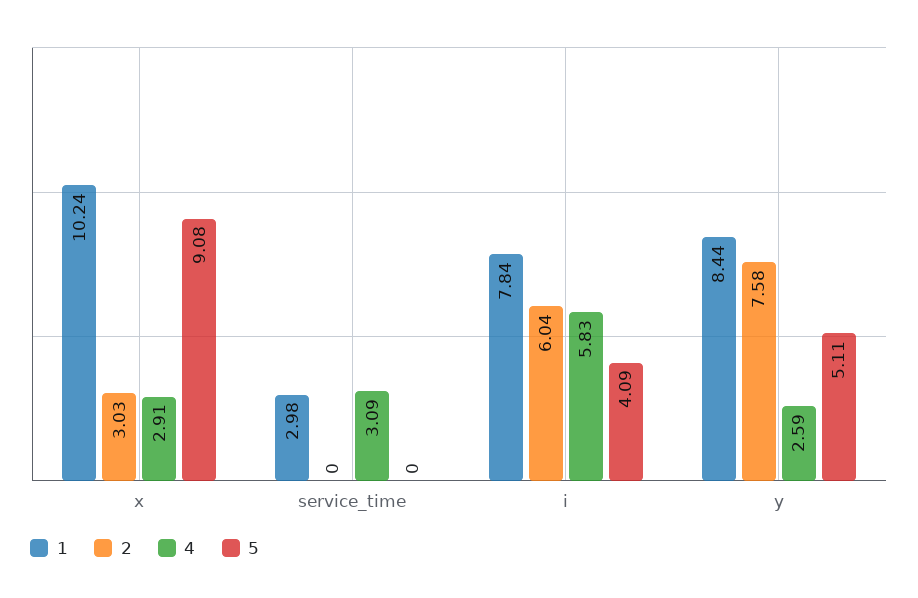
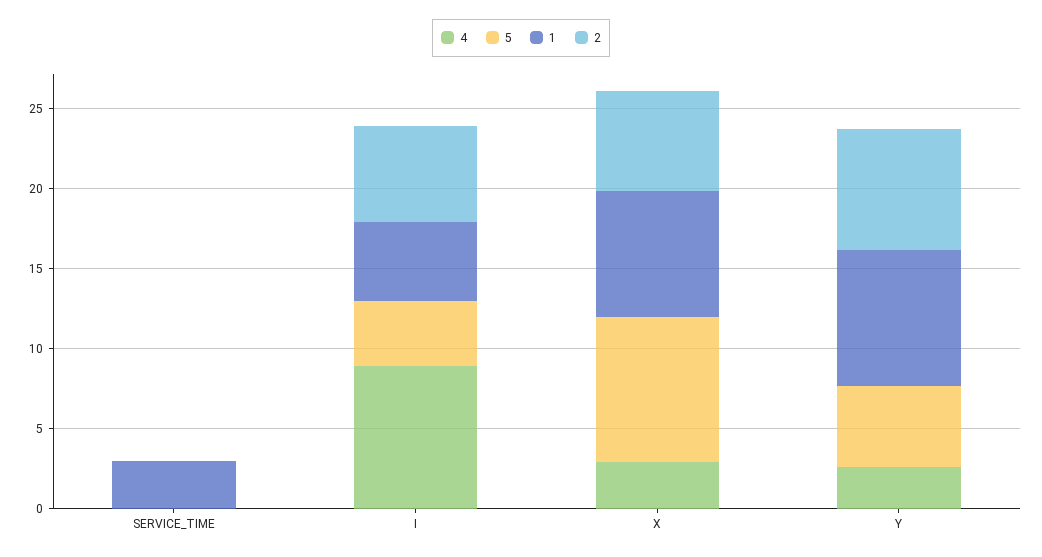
  {
    "1": {
-     "x": 10.24,
+     "x": 8,
      "service_time": 2.98,
-     "i": 7.84,
+     "i": 5,
      "y": 8.44
    },
    "2": {
-     "x": 3.03,
+     "x": 6,
      "service_time": 0,
      "i": 6.04,
      "y": 7.58
    },
    "4": {
      "x": 2.91,
-     "service_time": 3.09,
+     "service_time": 0,
-     "i": 5.83,
+     "i": 9,
      "y": 2.59
    },
    "5": {
      "x": 9.08,
      "service_time": 0,
      "i": 4.09,
      "y": 5.11
    }
  }

